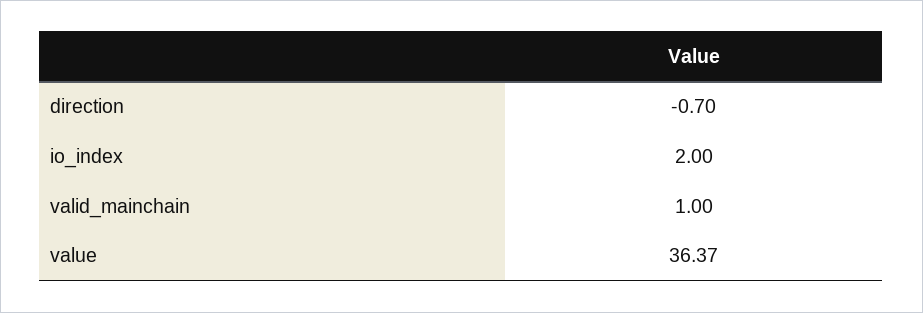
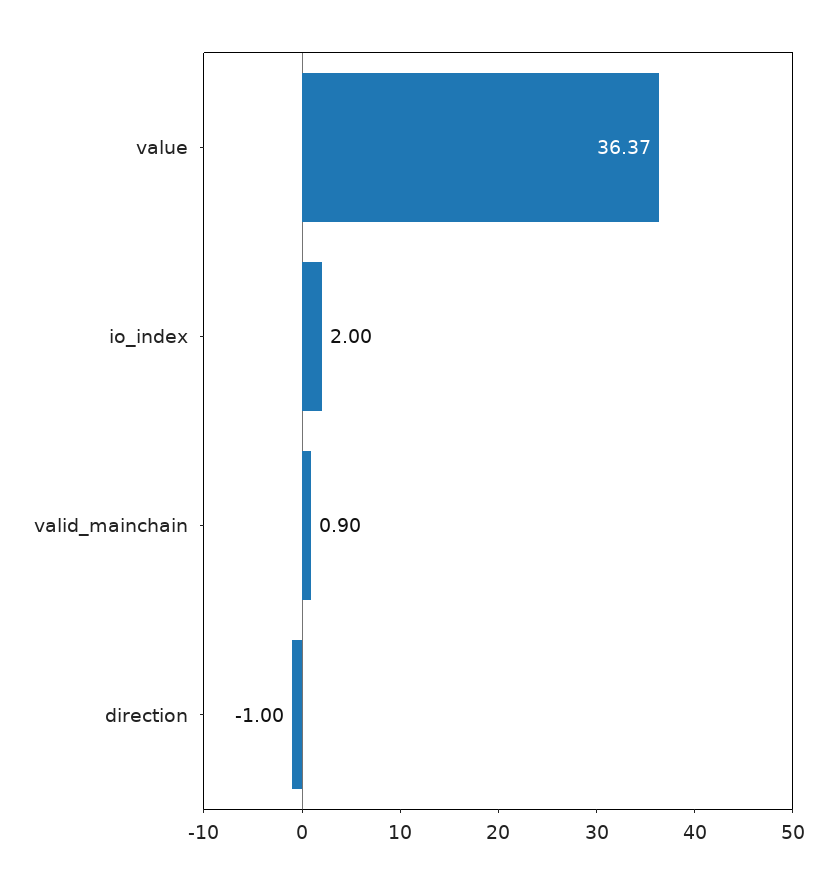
  {
-   "direction": -0.7,
+   "direction": -1,
    "io_index": 2,
-   "valid_mainchain": 1,
+   "valid_mainchain": 0.9,
    "value": 36.37
  }

